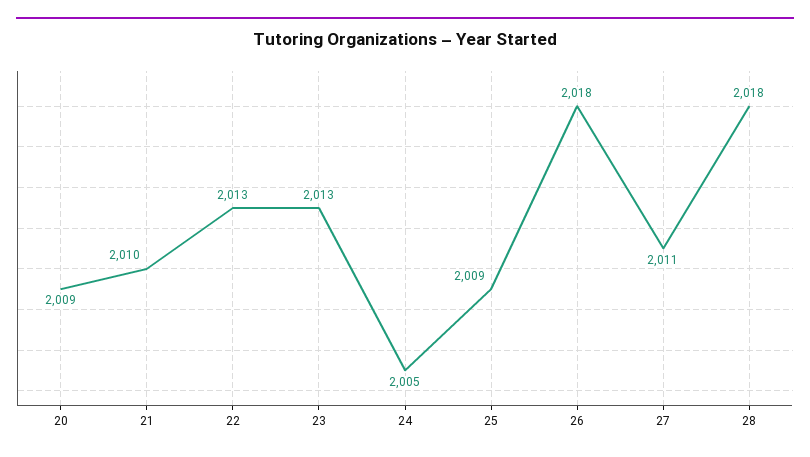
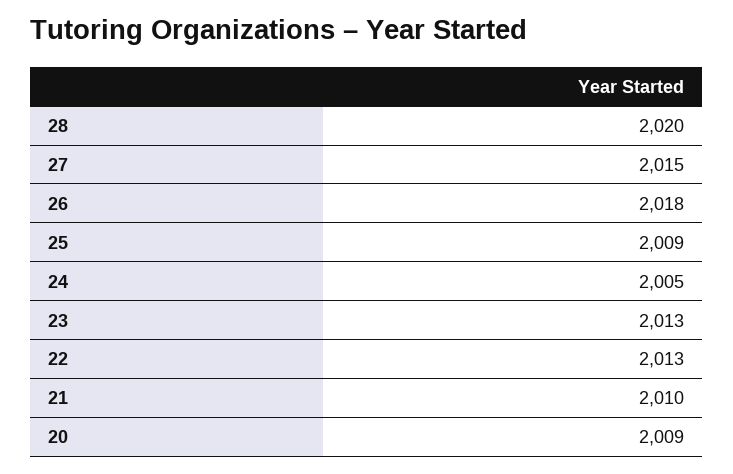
  {
    "20": 2009,
    "21": 2010,
    "22": 2013,
    "23": 2013,
    "24": 2005,
    "25": 2009,
    "26": 2018,
-   "27": 2011,
+   "27": 2015,
-   "28": 2018
+   "28": 2020
  }

